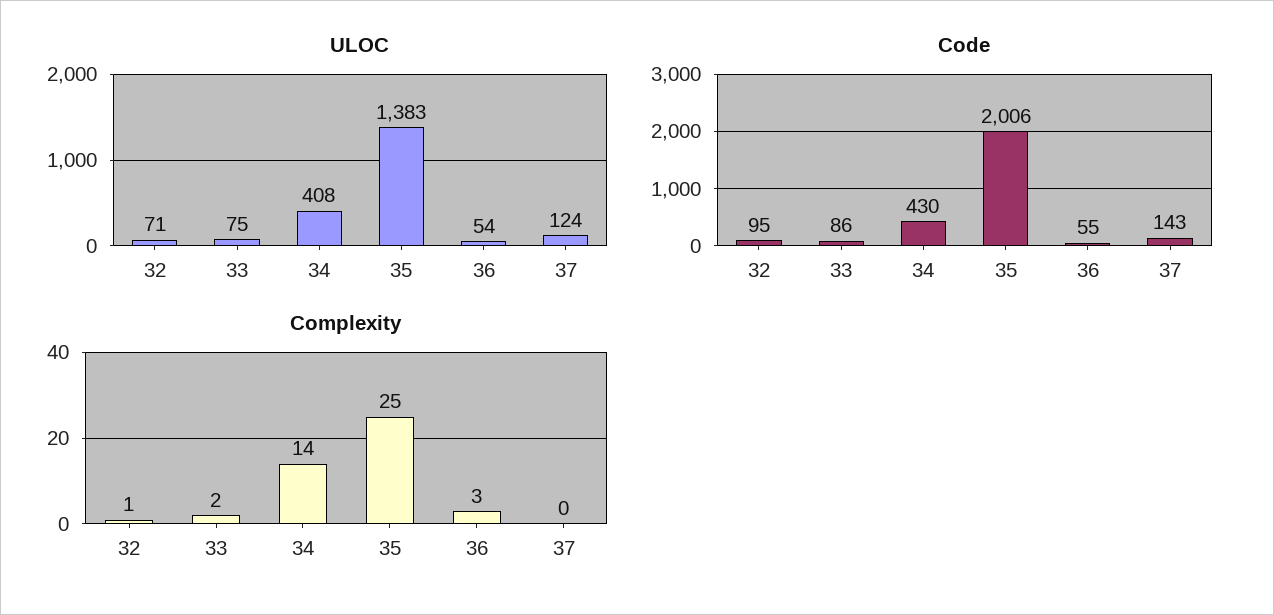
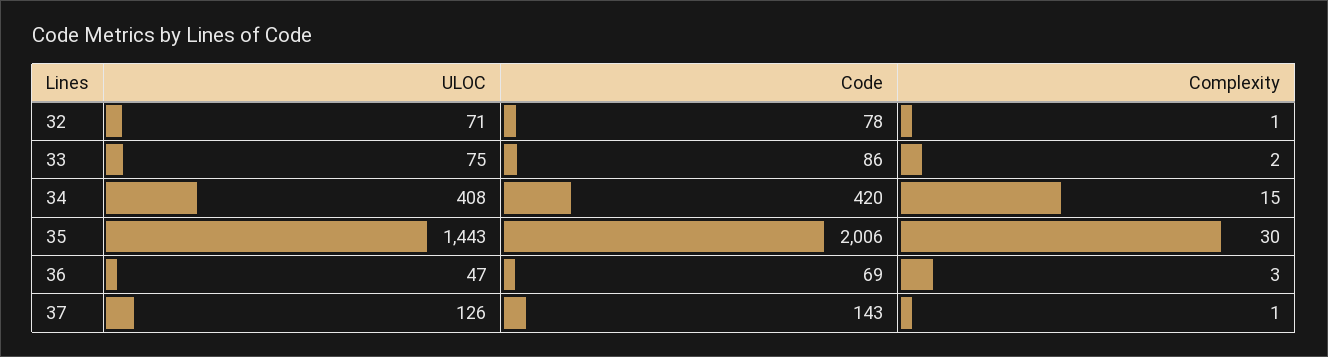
  {
    "ULOC": {
      "32": 71,
      "33": 75,
      "34": 408,
-     "35": 1383,
+     "35": 1443,
-     "36": 54,
+     "36": 47,
-     "37": 124
+     "37": 126
    },
    "Code": {
-     "32": 95,
+     "32": 78,
      "33": 86,
-     "34": 430,
+     "34": 420,
      "35": 2006,
-     "36": 55,
+     "36": 69,
      "37": 143
    },
    "Complexity": {
      "32": 1,
      "33": 2,
-     "34": 14,
+     "34": 15,
-     "35": 25,
+     "35": 30,
      "36": 3,
-     "37": 0
+     "37": 1
    }
  }

